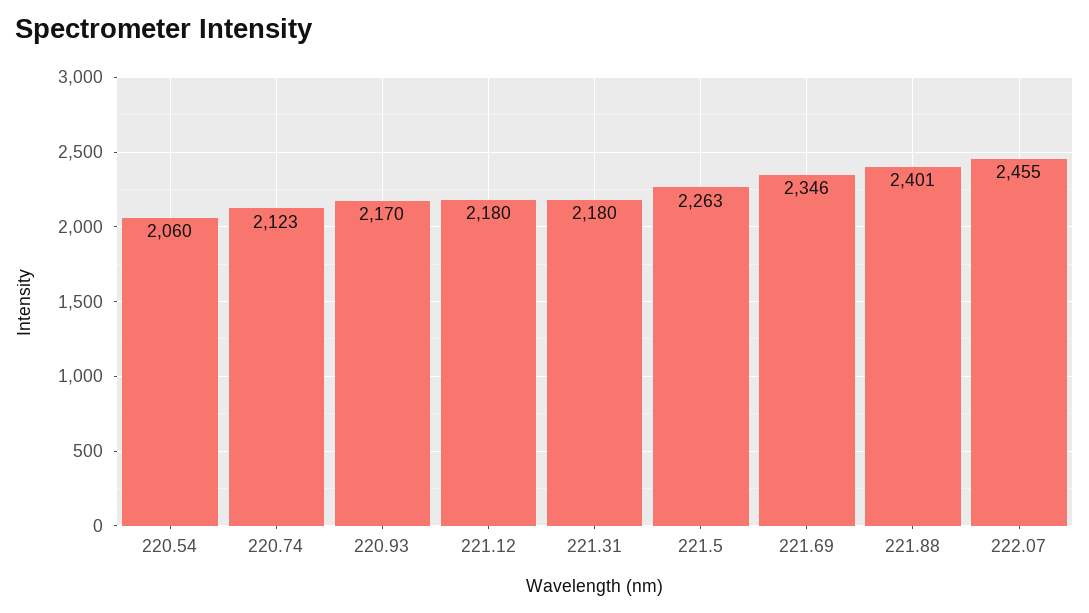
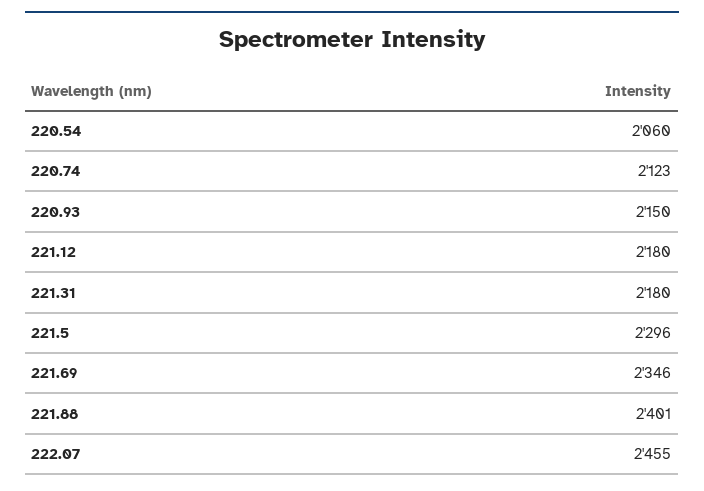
  {
    "220.54": 2060,
    "220.74": 2123,
-   "220.93": 2170,
+   "220.93": 2150,
    "221.12": 2180,
    "221.31": 2180,
-   "221.5": 2263,
+   "221.5": 2296,
    "221.69": 2346,
    "221.88": 2401,
    "222.07": 2455
  }

